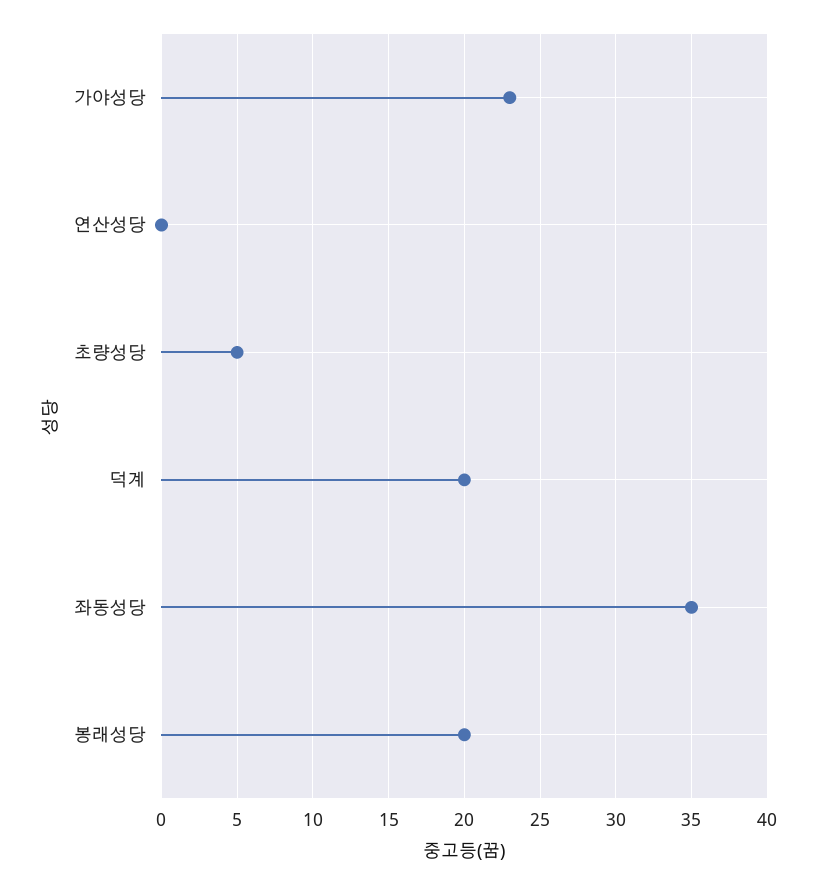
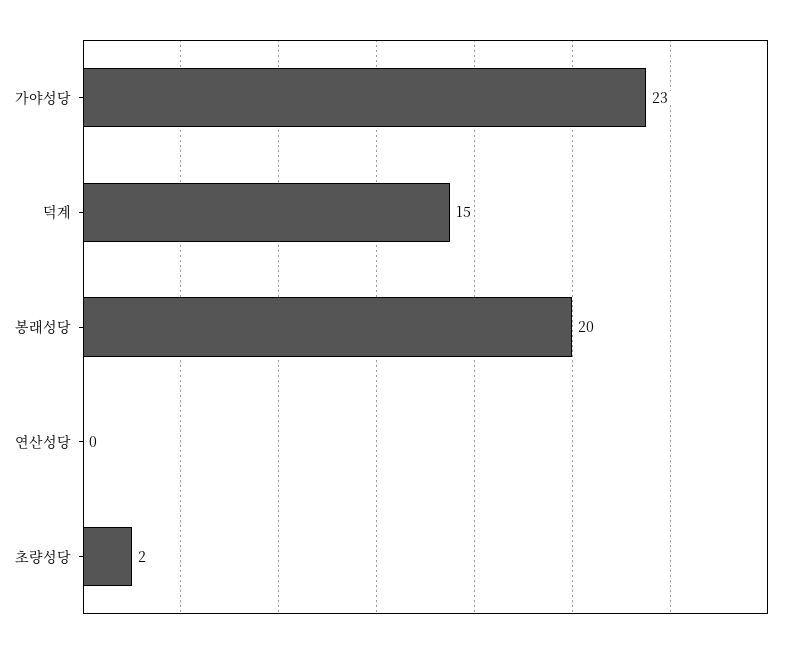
  {
    "가야성당": 23,
    "연산성당": 0,
-   "초량성당": 5,
+   "초량성당": 2,
-   "덕계": 20,
+   "덕계": 15,
-   "좌동성당": 35,
    "봉래성당": 20
  }

